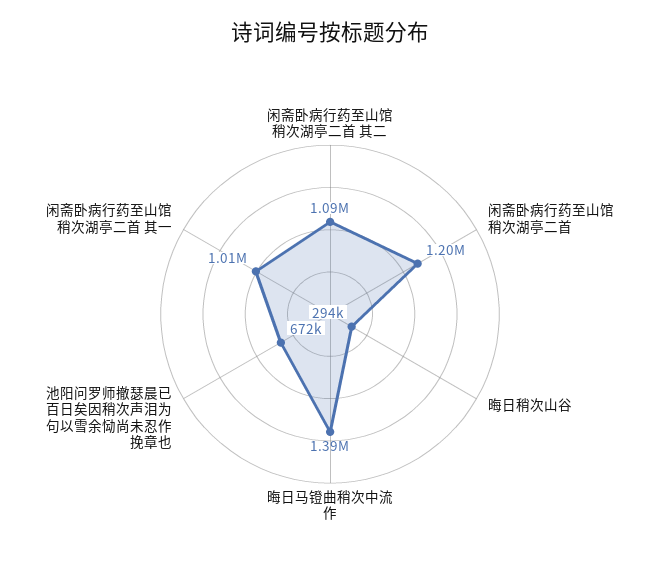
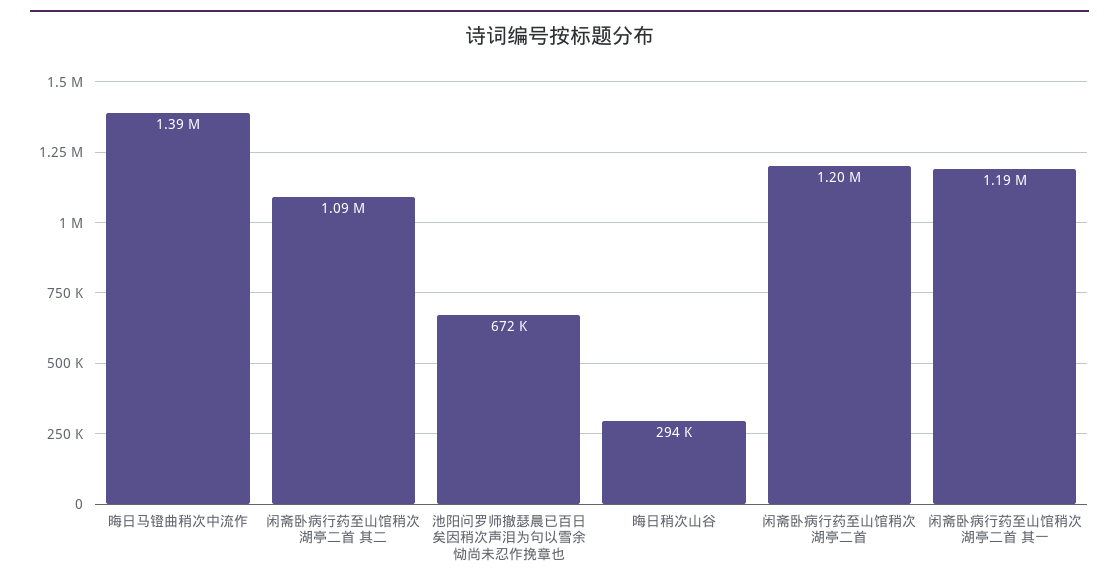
  {
    "闲斋卧病行药至山馆稍次湖亭二首 其二": 1090000,
    "闲斋卧病行药至山馆稍次湖亭二首": 1200000,
    "晦日稍次山谷": 294000,
    "晦日马镫曲稍次中流作": 1390000,
    "池阳问罗师撤瑟晨已百日矣因稍次声泪为句以雪余恸尚未忍作挽章也": 672000,
-   "闲斋卧病行药至山馆稍次湖亭二首 其一": 1010000
+   "闲斋卧病行药至山馆稍次湖亭二首 其一": 1190000
  }

